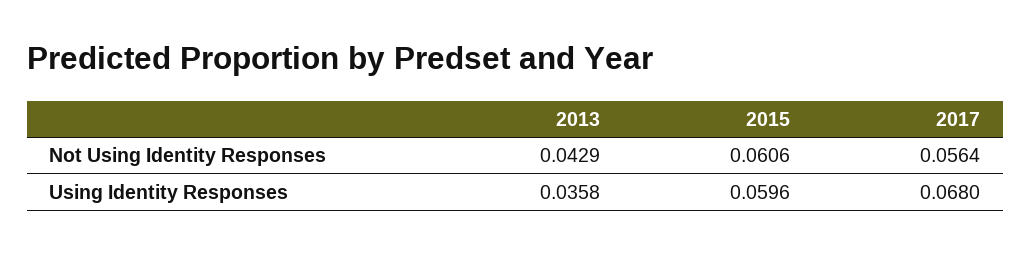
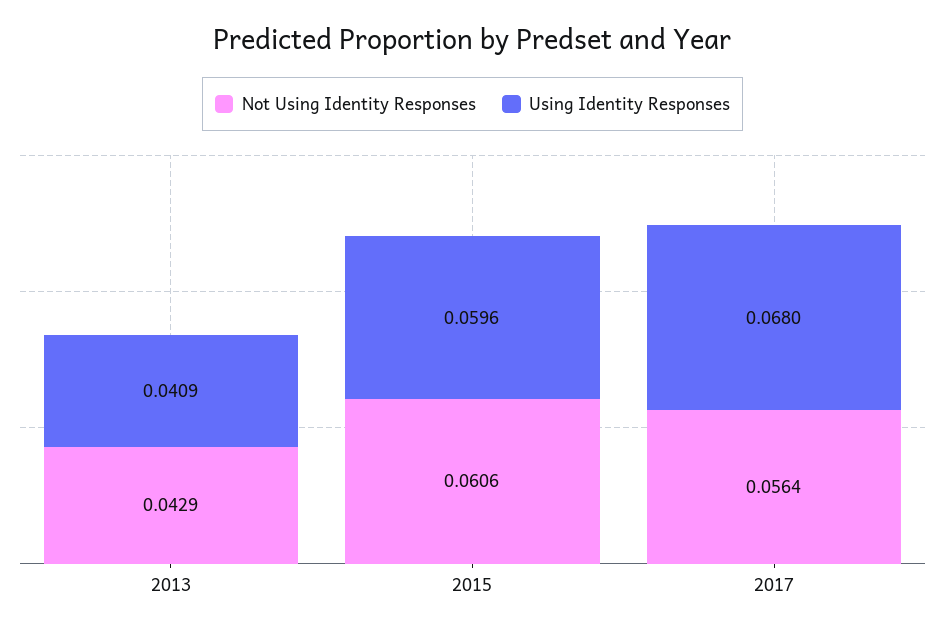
  {
    "Not Using Identity Responses": {
      "2013": 0.0429,
      "2015": 0.0606,
      "2017": 0.0564
    },
    "Using Identity Responses": {
-     "2013": 0.0358,
+     "2013": 0.0409,
      "2015": 0.0596,
      "2017": 0.068
    }
  }

